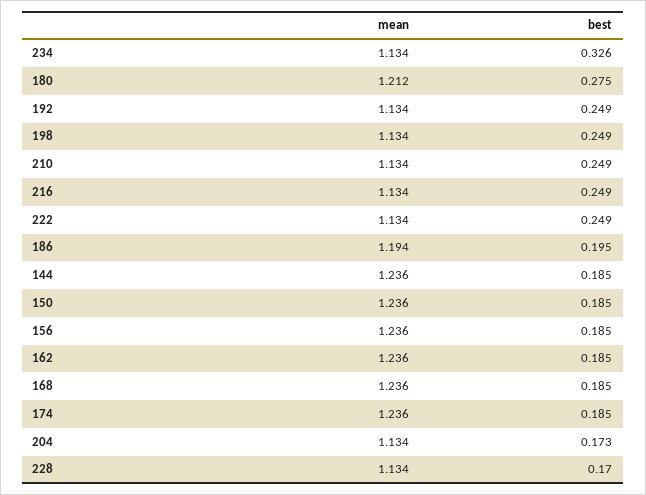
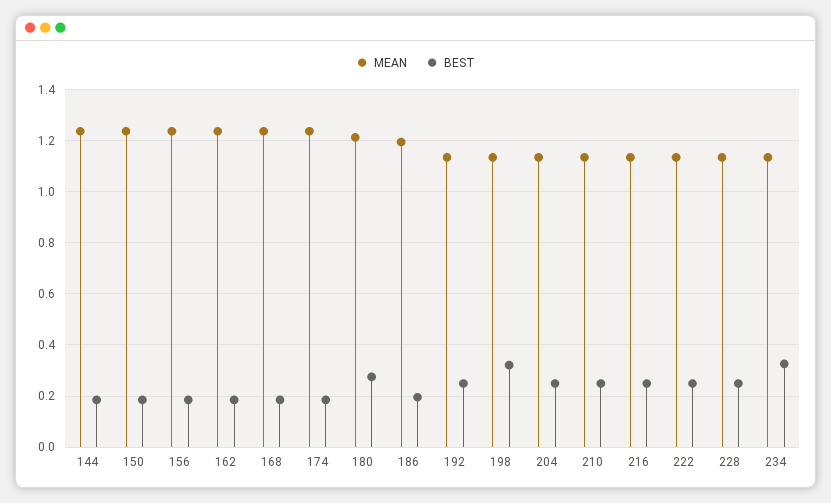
  {
    "mean": {
      "234": 1.134,
      "180": 1.212,
      "192": 1.134,
      "198": 1.134,
      "210": 1.134,
      "216": 1.134,
      "222": 1.134,
      "186": 1.194,
      "144": 1.236,
      "150": 1.236,
      "156": 1.236,
      "162": 1.236,
      "168": 1.236,
      "174": 1.236,
      "204": 1.134,
      "228": 1.134
    },
    "best": {
      "234": 0.326,
      "180": 0.275,
      "192": 0.249,
-     "198": 0.249,
+     "198": 0.325,
      "210": 0.249,
      "216": 0.249,
      "222": 0.249,
      "186": 0.195,
      "144": 0.185,
      "150": 0.185,
      "156": 0.185,
      "162": 0.185,
      "168": 0.185,
      "174": 0.185,
-     "204": 0.173,
+     "204": 0.25,
-     "228": 0.17
+     "228": 0.25
    }
  }

